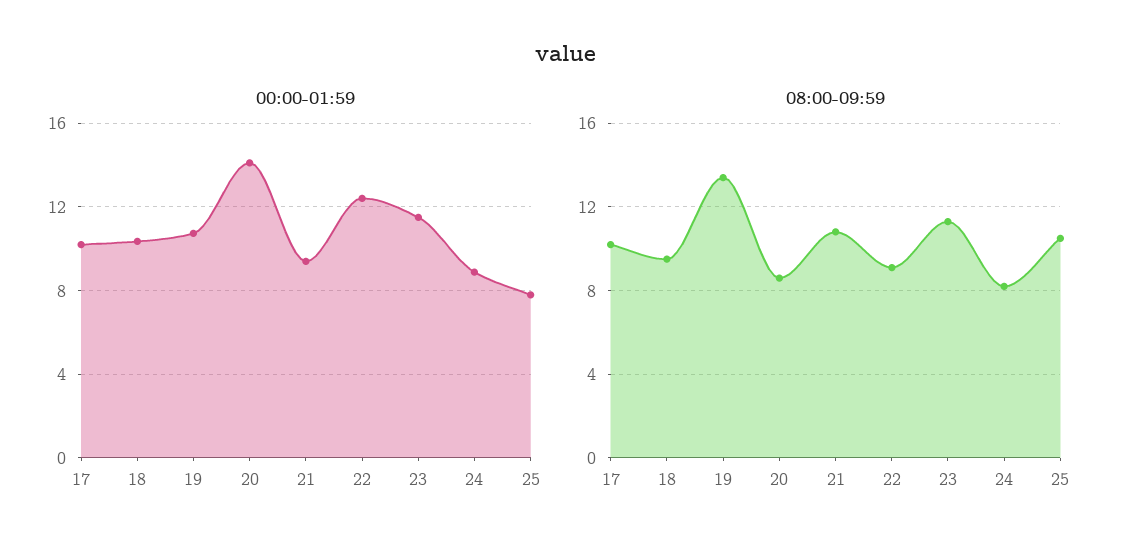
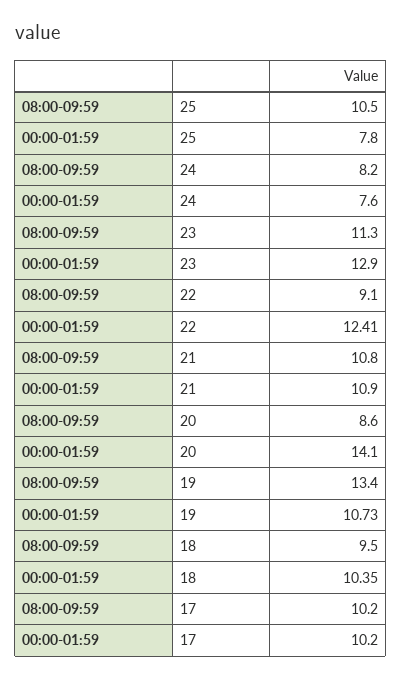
  {
    "00:00-01:59": {
      "17": 10.2,
      "18": 10.35,
      "19": 10.73,
      "20": 14.1,
-     "21": 9.5,
+     "21": 10.9,
      "22": 12.41,
-     "23": 11.5,
+     "23": 12.9,
-     "24": 9,
+     "24": 7.6,
      "25": 7.8
    },
    "08:00-09:59": {
      "17": 10.2,
      "18": 9.5,
      "19": 13.4,
      "20": 8.6,
      "21": 10.8,
      "22": 9.1,
      "23": 11.3,
      "24": 8.2,
      "25": 10.5
    }
  }

